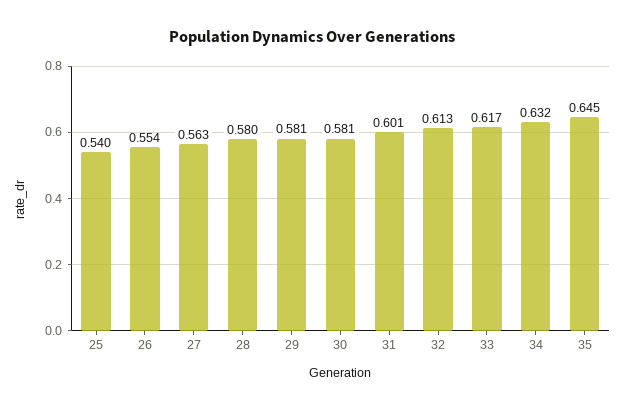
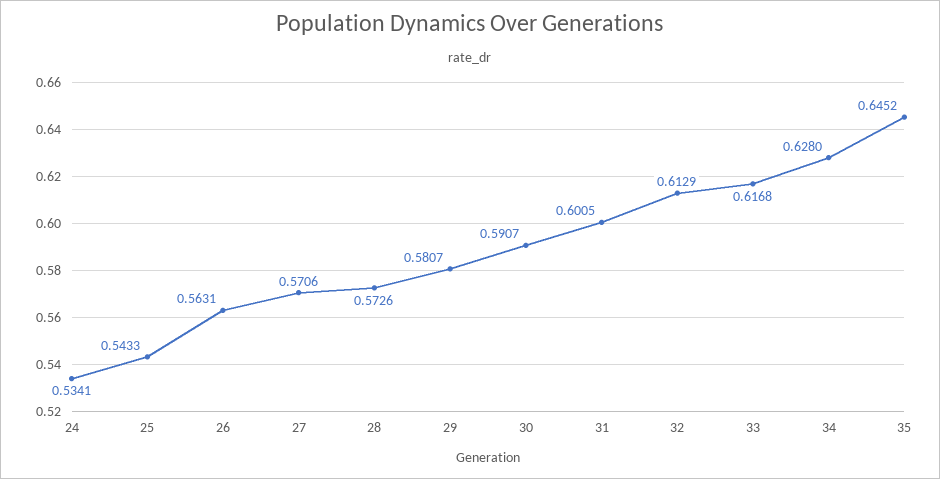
  {
-   "25": 0.54,
+   "25": 0.5433,
-   "26": 0.554,
+   "26": 0.5631,
-   "27": 0.563,
+   "27": 0.5706,
-   "28": 0.58,
+   "28": 0.5726,
    "29": 0.5807,
-   "30": 0.581,
+   "30": 0.5907,
    "31": 0.6005,
    "32": 0.6129,
    "33": 0.6168,
-   "34": 0.632,
+   "34": 0.628,
-   "35": 0.6452
+   "35": 0.6452,
+   "24": 0.5341
  }

